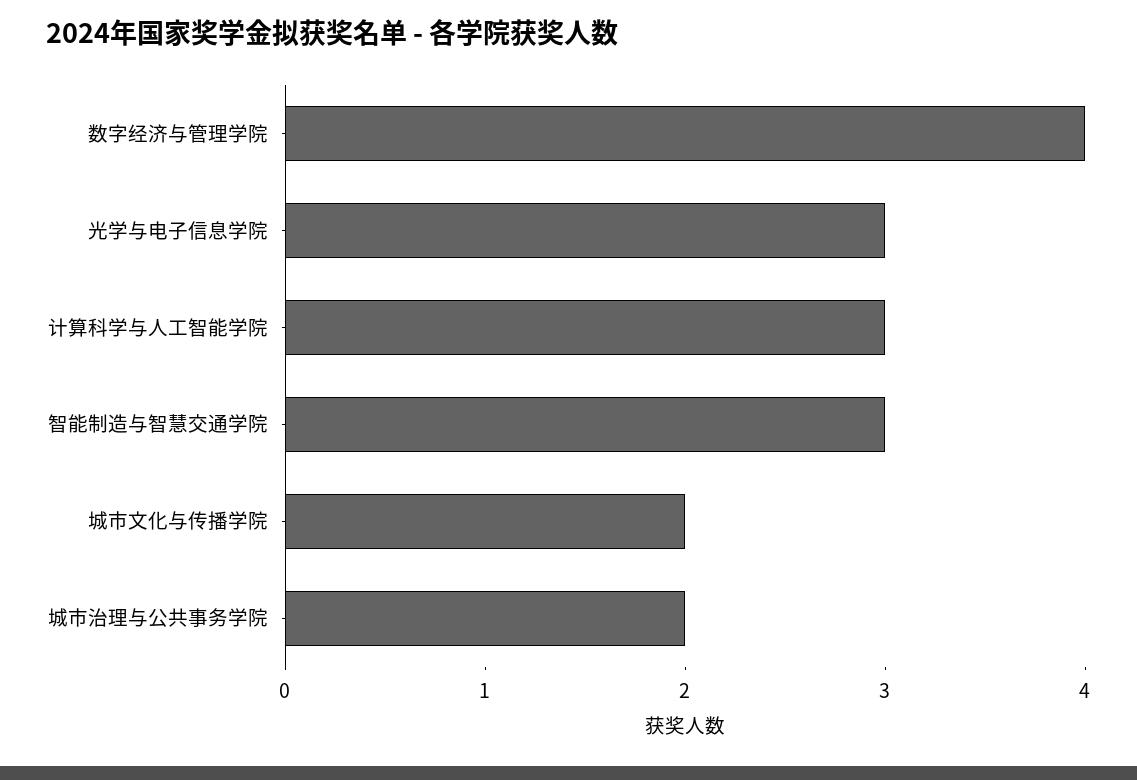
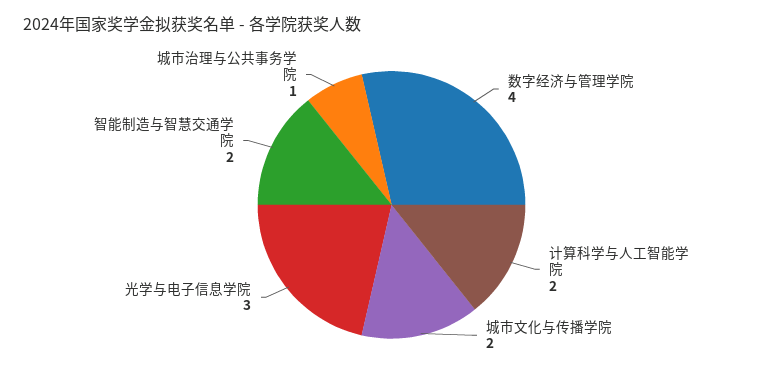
  {
    "数字经济与管理学院": 4,
    "光学与电子信息学院": 3,
-   "计算科学与人工智能学院": 3,
+   "计算科学与人工智能学院": 2,
-   "智能制造与智慧交通学院": 3,
+   "智能制造与智慧交通学院": 2,
    "城市文化与传播学院": 2,
-   "城市治理与公共事务学院": 2
+   "城市治理与公共事务学院": 1
  }

